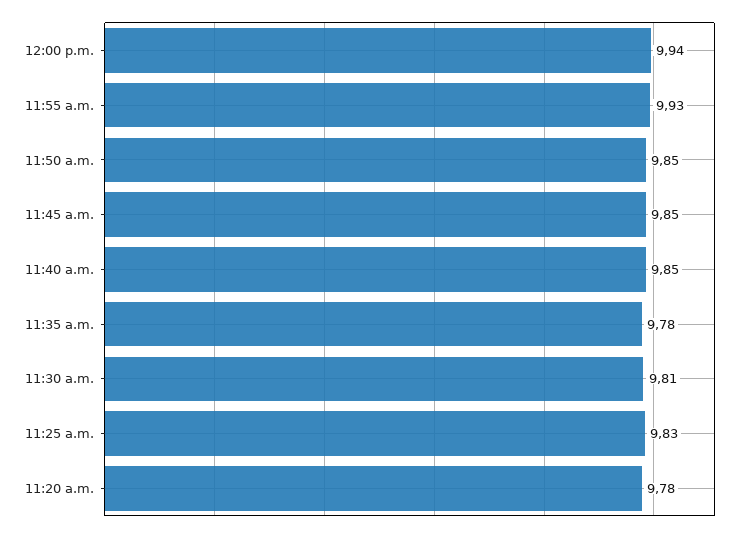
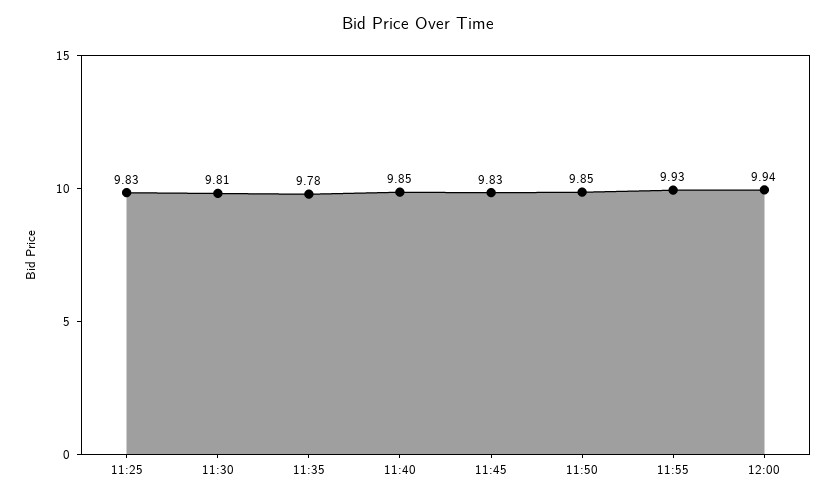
  {
    "12:00 p.m.": 9.94,
    "11:55 a.m.": 9.93,
    "11:50 a.m.": 9.85,
-   "11:45 a.m.": 9.85,
+   "11:45 a.m.": 9.83,
    "11:40 a.m.": 9.85,
    "11:35 a.m.": 9.78,
    "11:30 a.m.": 9.81,
-   "11:25 a.m.": 9.83,
+   "11:25 a.m.": 9.83
-   "11:20 a.m.": 9.78
  }

